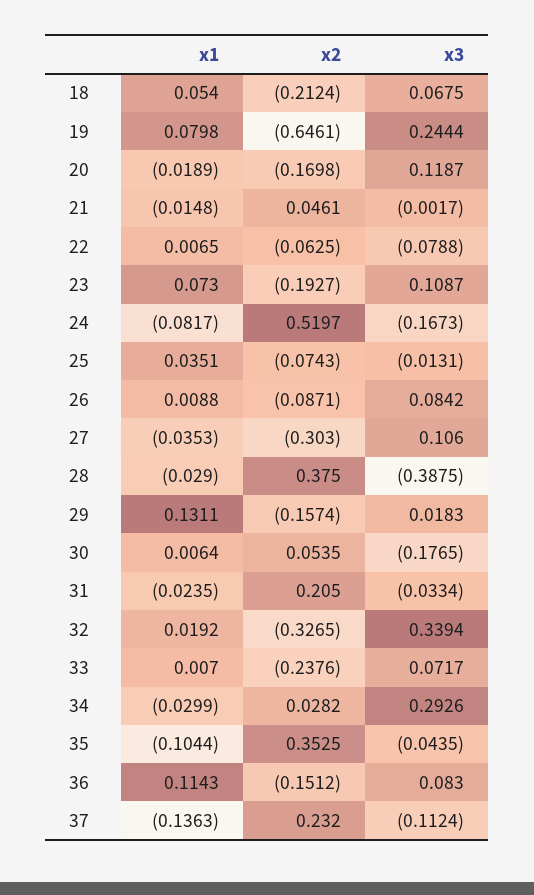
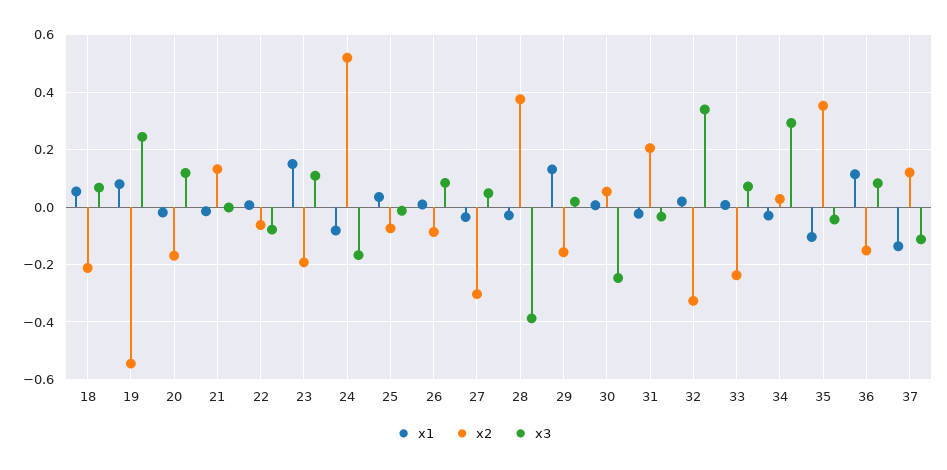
  {
    "x1": {
      "18": 0.054,
      "19": 0.0798,
      "20": -0.0189,
      "21": -0.0148,
      "22": 0.0065,
-     "23": 0.073,
+     "23": 0.15,
      "24": -0.0817,
      "25": 0.0351,
      "26": 0.0088,
      "27": -0.0353,
      "28": -0.029,
      "29": 0.1311,
      "30": 0.0064,
      "31": -0.0235,
      "32": 0.0192,
      "33": 0.007,
      "34": -0.0299,
      "35": -0.1044,
      "36": 0.1143,
      "37": -0.1363
    },
    "x2": {
      "18": -0.2124,
-     "19": -0.6461,
+     "19": -0.55,
      "20": -0.1698,
-     "21": 0.0461,
+     "21": 0.125,
      "22": -0.0625,
      "23": -0.1927,
      "24": 0.5197,
      "25": -0.0743,
      "26": -0.0871,
      "27": -0.303,
      "28": 0.375,
      "29": -0.1574,
      "30": 0.0535,
      "31": 0.205,
      "32": -0.3265,
      "33": -0.2376,
      "34": 0.0282,
      "35": 0.3525,
      "36": -0.1512,
-     "37": 0.232
+     "37": 0.125
    },
    "x3": {
      "18": 0.0675,
      "19": 0.2444,
      "20": 0.1187,
      "21": -0.0017,
      "22": -0.0788,
      "23": 0.1087,
      "24": -0.1673,
      "25": -0.0131,
      "26": 0.0842,
-     "27": 0.106,
+     "27": 0.05,
      "28": -0.3875,
      "29": 0.0183,
-     "30": -0.1765,
+     "30": -0.25,
      "31": -0.0334,
      "32": 0.3394,
      "33": 0.0717,
      "34": 0.2926,
      "35": -0.0435,
      "36": 0.083,
      "37": -0.1124
    }
  }

